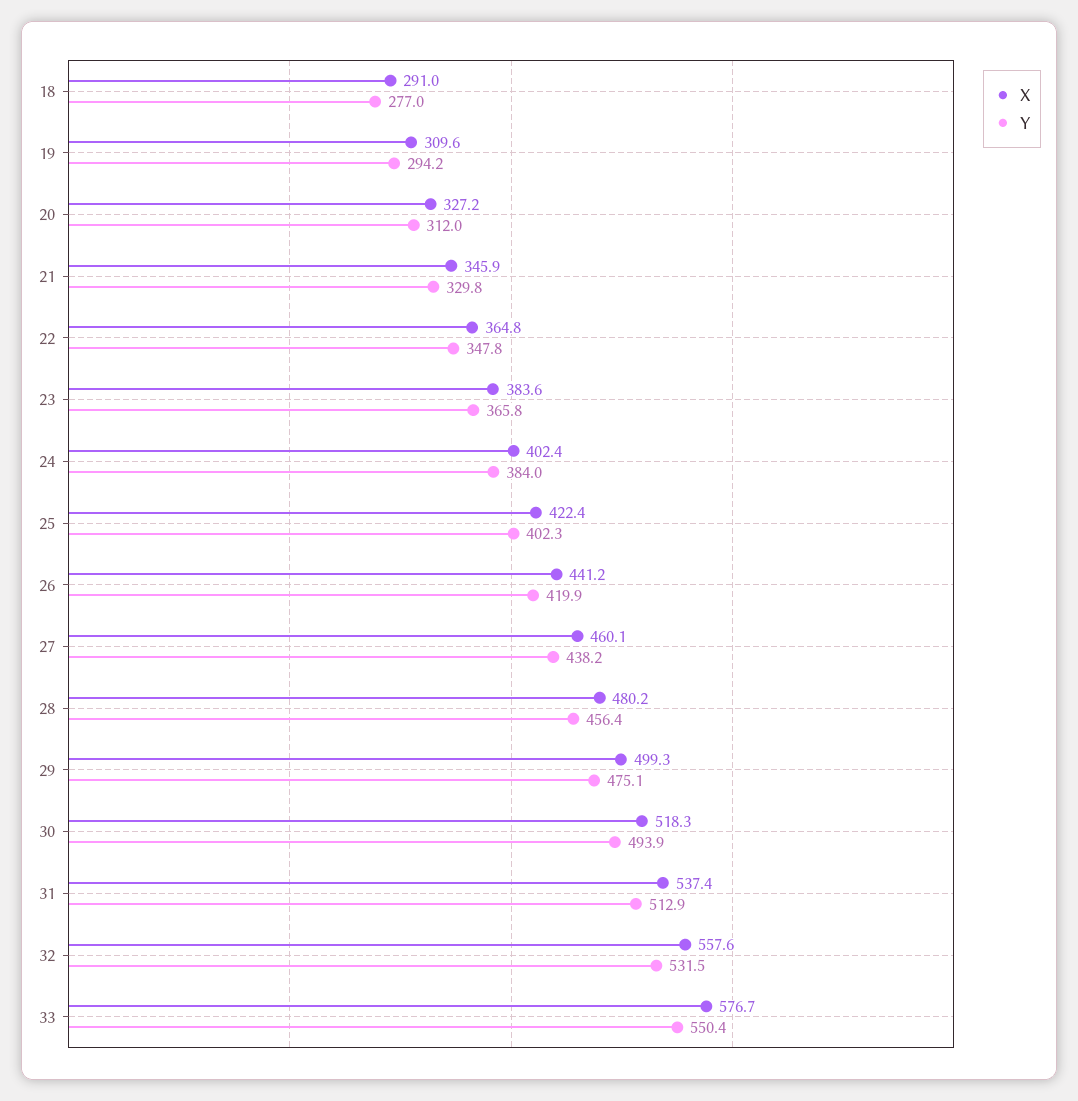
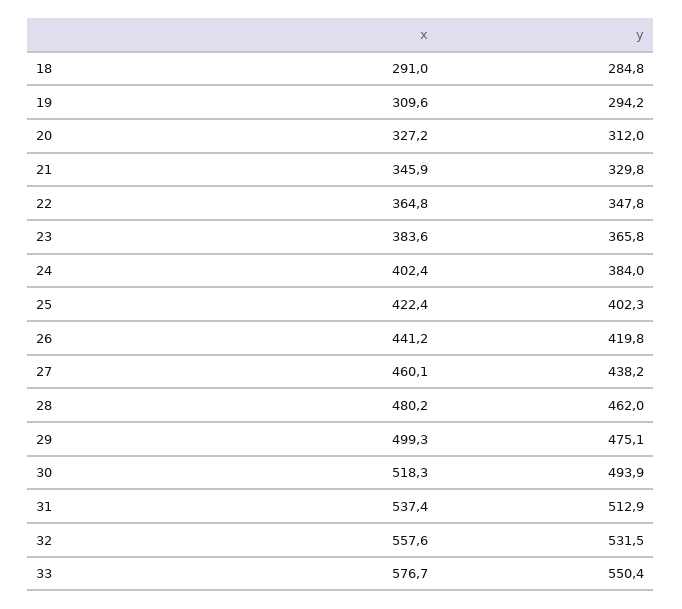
  {
    "X": {
      "18": 291,
      "19": 309.6,
      "20": 327.2,
      "21": 345.9,
      "22": 364.8,
      "23": 383.6,
      "24": 402.4,
      "25": 422.4,
      "26": 441.2,
      "27": 460.1,
      "28": 480.2,
      "29": 499.3,
      "30": 518.3,
      "31": 537.4,
      "32": 557.6,
      "33": 576.7
    },
    "Y": {
-     "18": 277,
+     "18": 284.8,
      "19": 294.2,
      "20": 312,
      "21": 329.8,
      "22": 347.8,
      "23": 365.8,
      "24": 384,
      "25": 402.3,
-     "26": 419.9,
+     "26": 419.8,
      "27": 438.2,
-     "28": 456.4,
+     "28": 462,
      "29": 475.1,
      "30": 493.9,
      "31": 512.9,
      "32": 531.5,
      "33": 550.4
    }
  }

